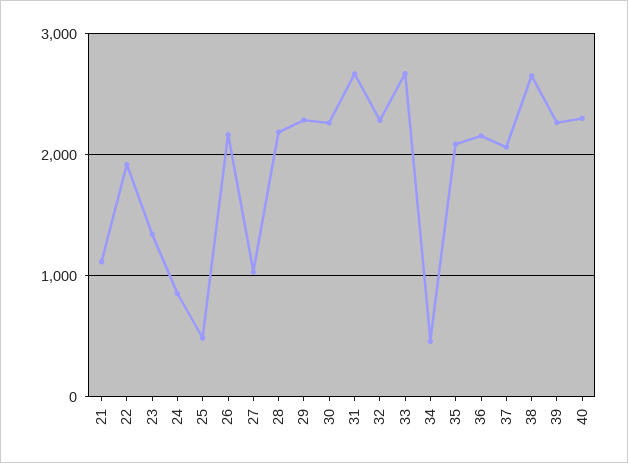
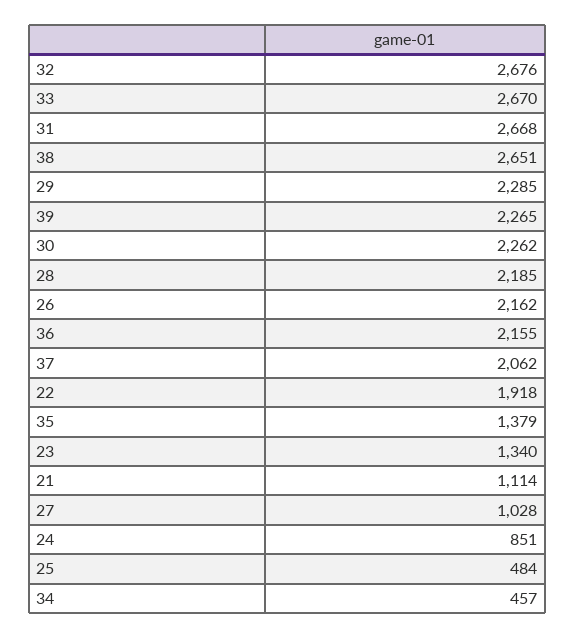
  {
    "21": 1114,
    "22": 1918,
    "23": 1340,
    "24": 851,
    "25": 484,
    "26": 2162,
    "27": 1028,
    "28": 2185,
    "29": 2285,
    "30": 2262,
    "31": 2668,
-   "32": 2300,
+   "32": 2676,
    "33": 2670,
    "34": 457,
-   "35": 2100,
+   "35": 1379,
    "36": 2155,
    "37": 2062,
    "38": 2651,
-   "39": 2265,
+   "39": 2265
-   "40": 2300
  }

